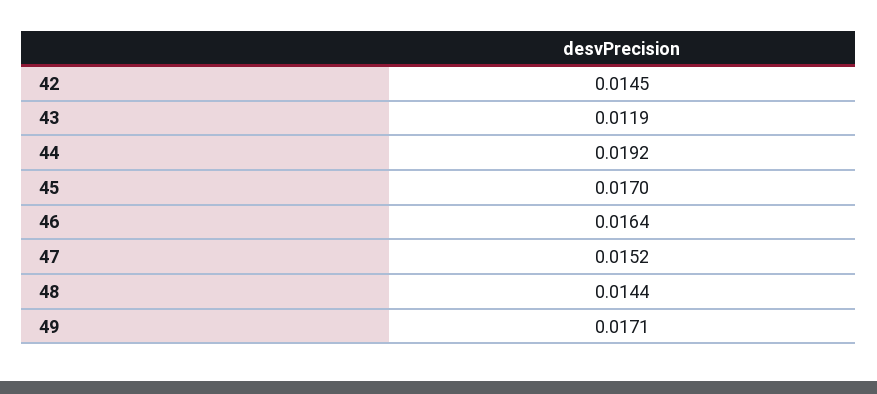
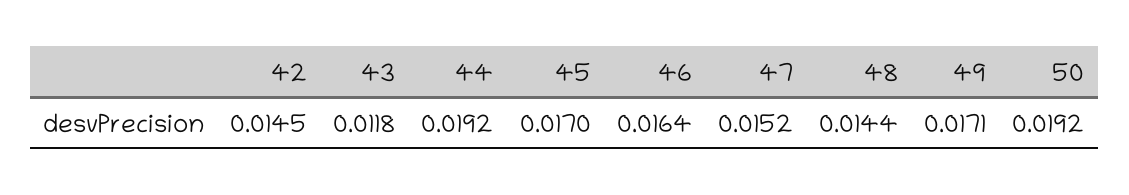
  {
    "42": 0.0145,
-   "43": 0.0119,
+   "43": 0.0118,
    "44": 0.0192,
    "45": 0.017,
    "46": 0.0164,
    "47": 0.0152,
    "48": 0.0144,
-   "49": 0.0171
+   "49": 0.0171,
+   "50": 0.0192
  }

